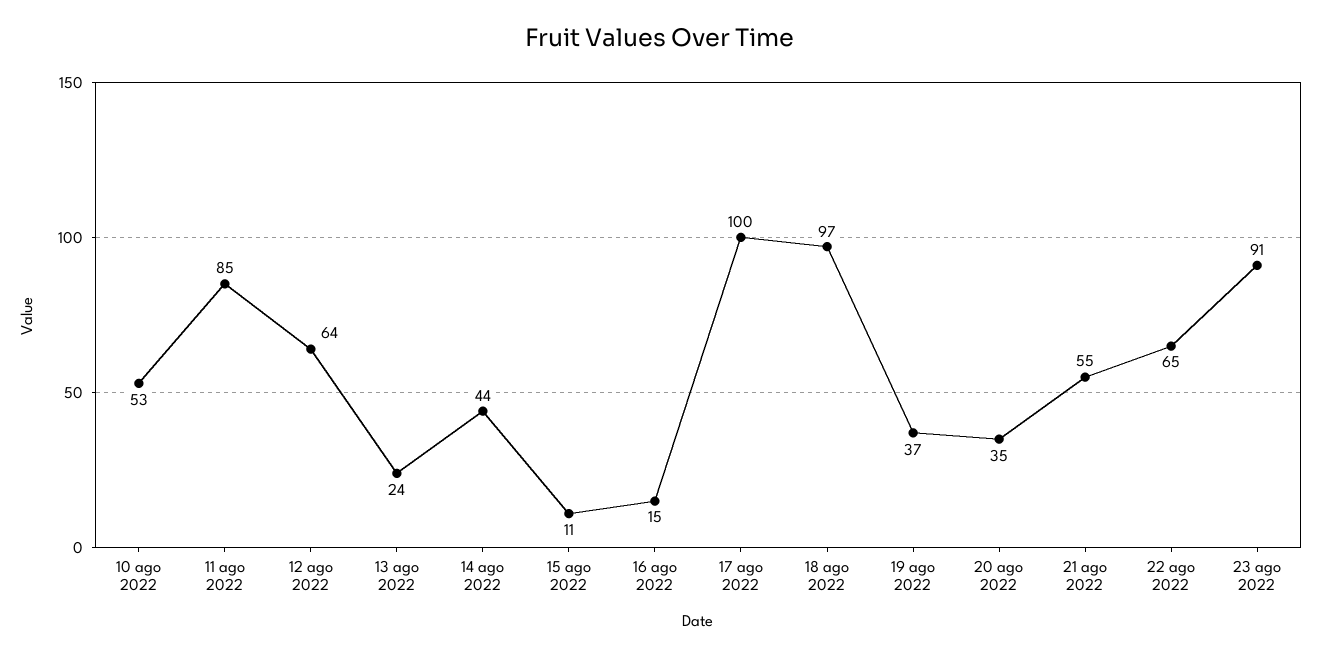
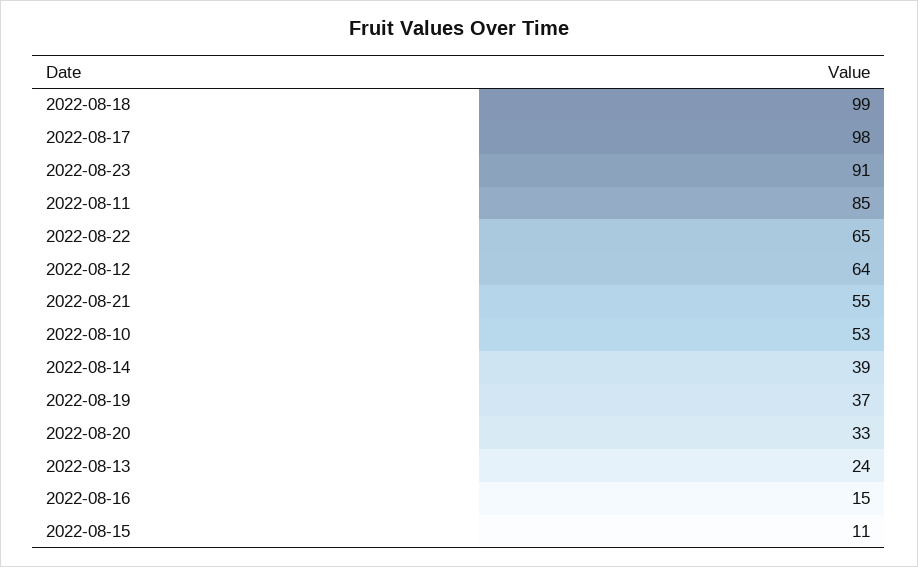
  {
    "10 ago 2022": 53,
    "11 ago 2022": 85,
    "12 ago 2022": 64,
    "13 ago 2022": 24,
-   "14 ago 2022": 44,
+   "14 ago 2022": 39,
    "15 ago 2022": 11,
    "16 ago 2022": 15,
-   "17 ago 2022": 100,
+   "17 ago 2022": 98,
-   "18 ago 2022": 97,
+   "18 ago 2022": 99,
    "19 ago 2022": 37,
-   "20 ago 2022": 35,
+   "20 ago 2022": 33,
    "21 ago 2022": 55,
    "22 ago 2022": 65,
    "23 ago 2022": 91
  }

